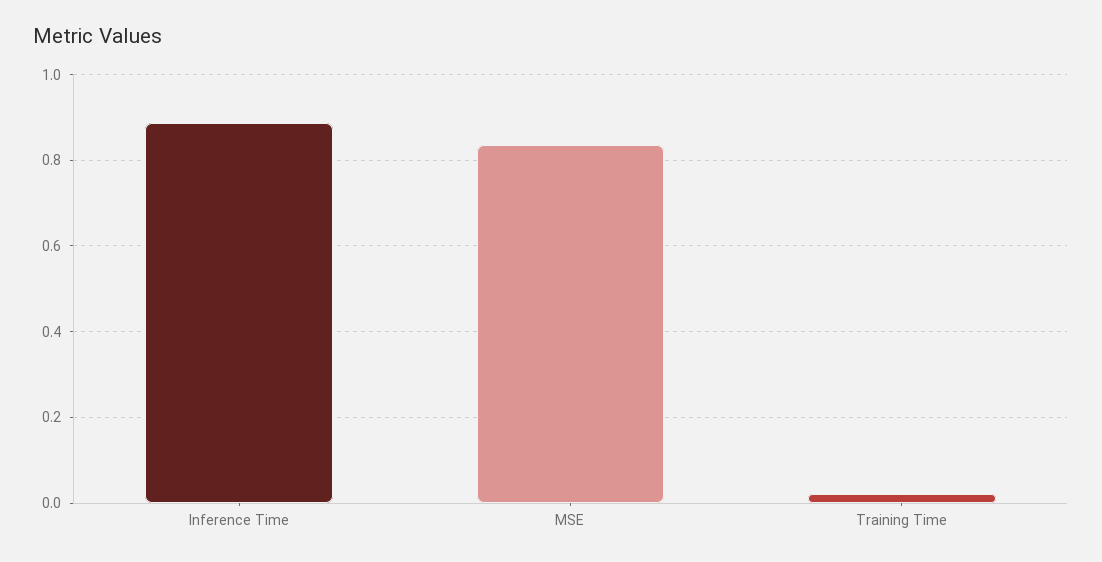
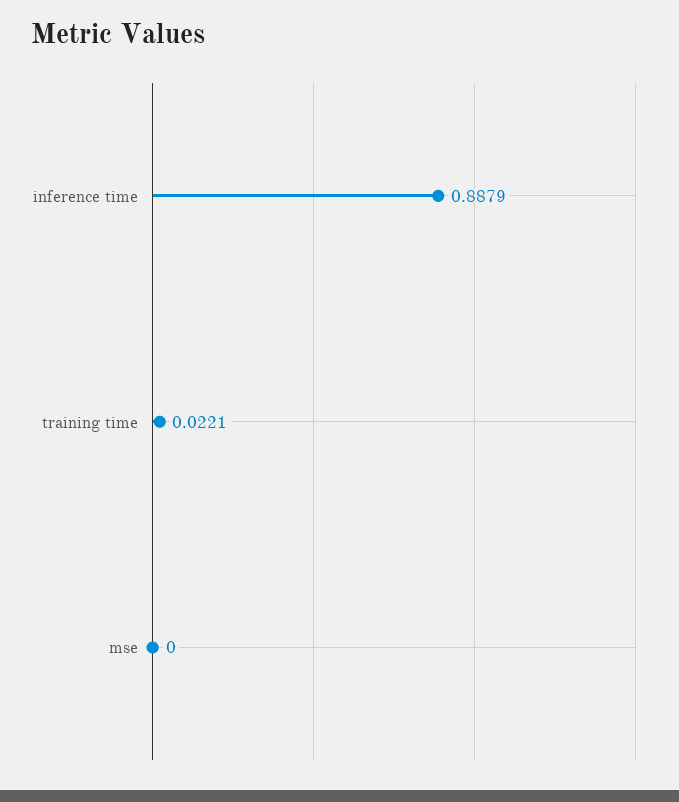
  {
    "Inference Time": 0.8879,
-   "MSE": 0.84,
+   "MSE": 0,
    "Training Time": 0.0221
  }

